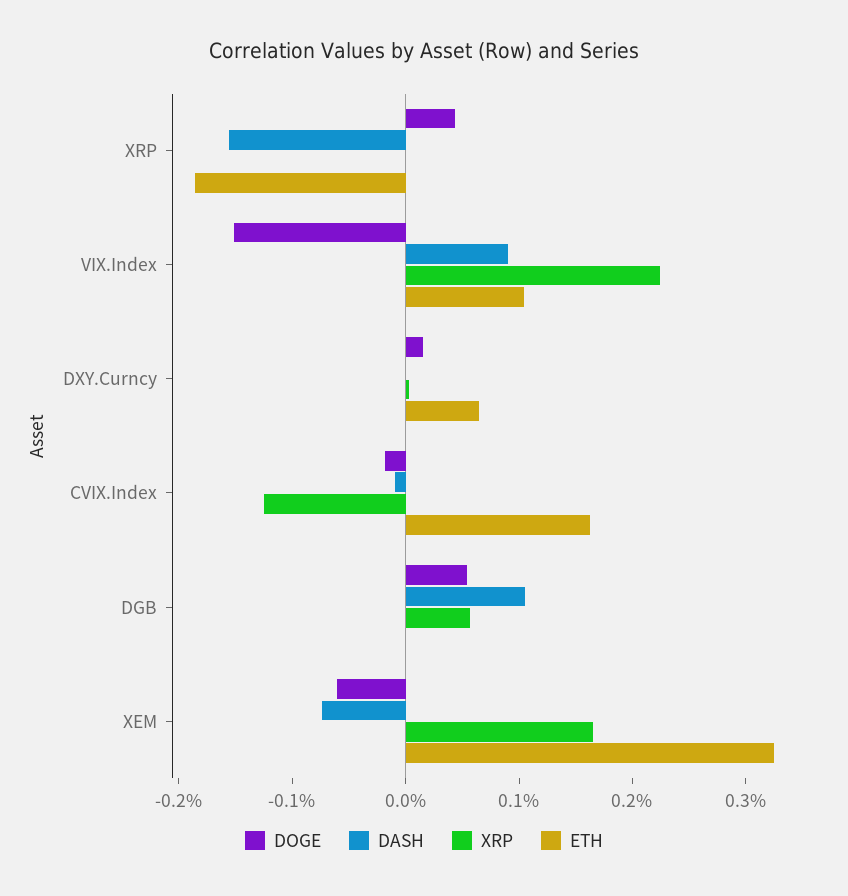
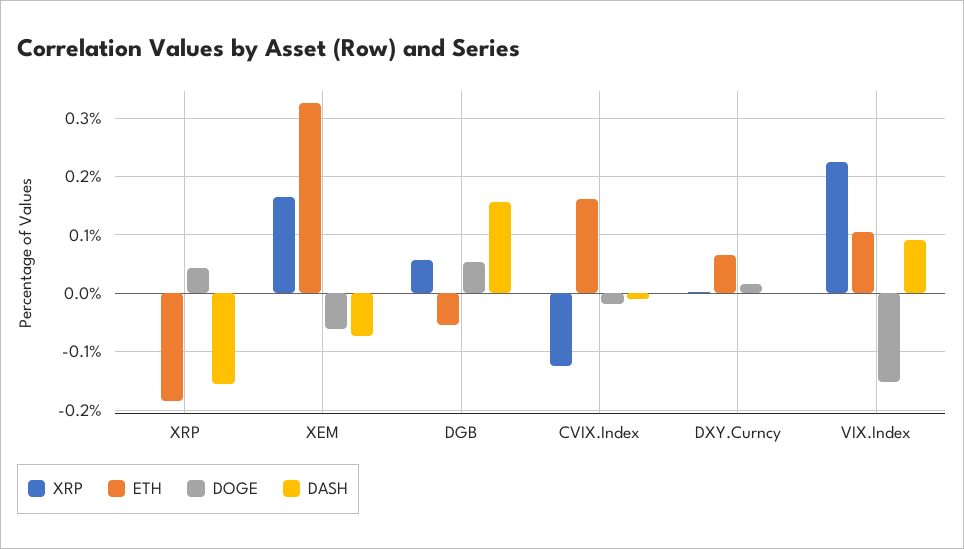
  {
    "DOGE": {
      "XRP": 0.04,
      "VIX.Index": -0.16,
      "DXY.Curncy": 0.02,
      "CVIX.Index": -0.02,
      "DGB": 0.06,
      "XEM": -0.06
    },
    "DASH": {
      "XRP": -0.16,
      "VIX.Index": 0.1,
      "DXY.Curncy": 0,
      "CVIX.Index": 0,
-     "DGB": 0.1,
+     "DGB": 0.16,
      "XEM": -0.08
    },
    "XRP": {
      "XRP": 0,
      "VIX.Index": 0.22,
      "DXY.Curncy": 0,
      "CVIX.Index": -0.12,
      "DGB": 0.06,
      "XEM": 0.16
    },
    "ETH": {
      "XRP": -0.18,
      "VIX.Index": 0.1,
      "DXY.Curncy": 0.06,
      "CVIX.Index": 0.16,
-     "DGB": 0,
+     "DGB": -0.06,
      "XEM": 0.32
    }
  }

